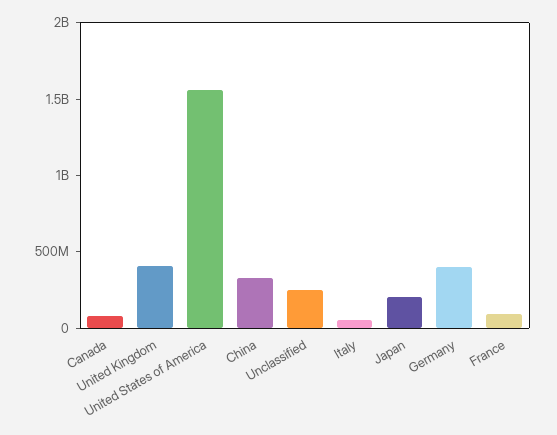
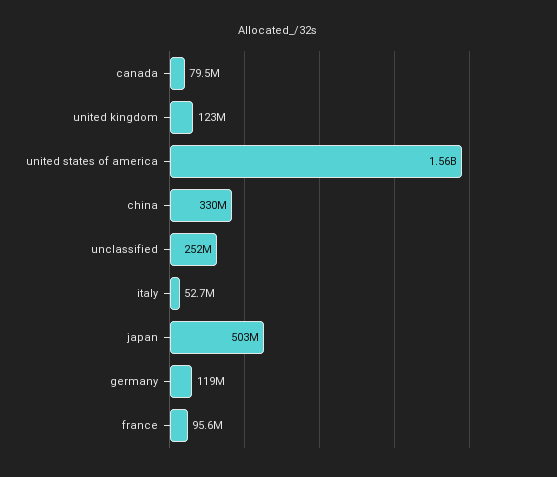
  {
    "Canada": 79500000,
-   "United Kingdom": 400000000,
+   "United Kingdom": 123000000,
    "United States of America": 1560000000,
    "China": 330000000,
    "Unclassified": 252000000,
    "Italy": 52700000,
-   "Japan": 200000000,
+   "Japan": 503000000,
-   "Germany": 400000000,
+   "Germany": 119000000,
    "France": 95600000
  }

